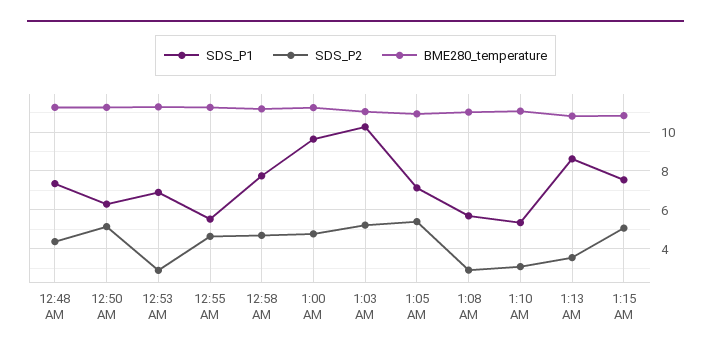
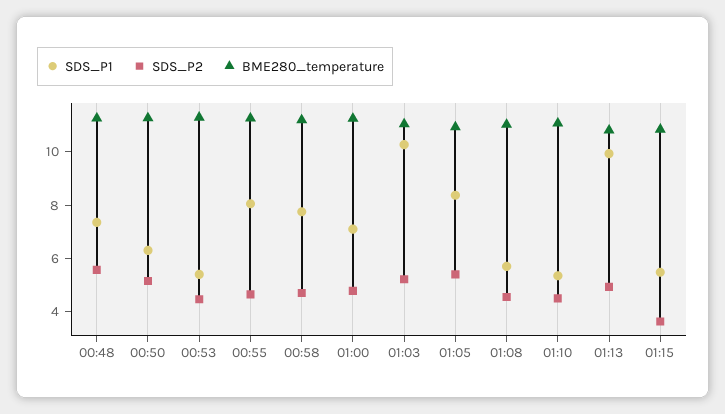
  {
    "SDS_P1": {
      "12:48 AM": 7.5,
      "12:50 AM": 6.5,
-     "12:53 AM": 7,
+     "12:53 AM": 5.5,
-     "12:55 AM": 5.5,
+     "12:55 AM": 8,
      "12:58 AM": 8,
-     "1:00 AM": 9.5,
+     "1:00 AM": 7,
      "1:03 AM": 10.5,
-     "1:05 AM": 7,
+     "1:05 AM": 8.5,
      "1:08 AM": 5.5,
      "1:10 AM": 5.5,
-     "1:13 AM": 8.5,
+     "1:13 AM": 10,
-     "1:15 AM": 7.5
+     "1:15 AM": 5.5
    },
    "SDS_P2": {
-     "12:48 AM": 4.5,
+     "12:48 AM": 5.5,
      "12:50 AM": 5,
-     "12:53 AM": 3,
+     "12:53 AM": 4.5,
      "12:55 AM": 4.5,
      "12:58 AM": 4.5,
      "1:00 AM": 5,
      "1:03 AM": 5,
      "1:05 AM": 5.5,
-     "1:08 AM": 3,
+     "1:08 AM": 4.5,
-     "1:10 AM": 3,
+     "1:10 AM": 4.5,
-     "1:13 AM": 3.5,
+     "1:13 AM": 5,
-     "1:15 AM": 5
+     "1:15 AM": 3.5
    },
    "BME280_temperature": {
      "12:48 AM": 11.5,
      "12:50 AM": 11.5,
      "12:53 AM": 11.5,
      "12:55 AM": 11.5,
      "12:58 AM": 11,
      "1:00 AM": 11.5,
      "1:03 AM": 11,
      "1:05 AM": 11,
      "1:08 AM": 11,
      "1:10 AM": 11,
      "1:13 AM": 11,
      "1:15 AM": 11
    }
  }

